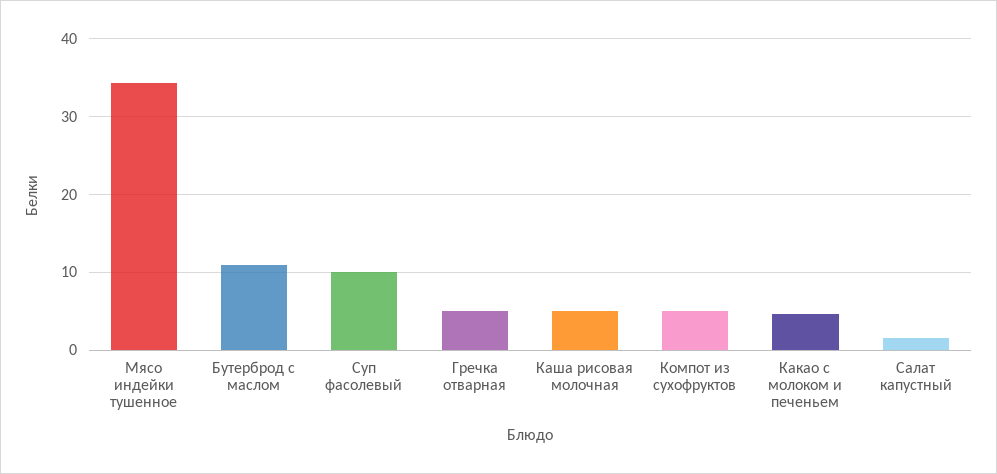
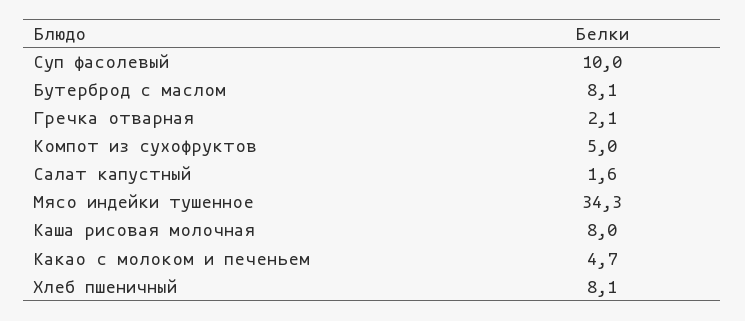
  {
    "Мясо индейки тушенное": 34.3,
-   "Бутерброд с маслом": 11,
+   "Бутерброд с маслом": 8.1,
    "Суп фасолевый": 10,
-   "Гречка отварная": 5,
+   "Гречка отварная": 2.1,
-   "Каша рисовая молочная": 5,
+   "Каша рисовая молочная": 8,
    "Компот из сухофруктов": 5,
    "Какао с молоком и печеньем": 4.7,
-   "Салат капустный": 1.6
+   "Салат капустный": 1.6,
+   "Хлеб пшеничный": 8.1
  }

